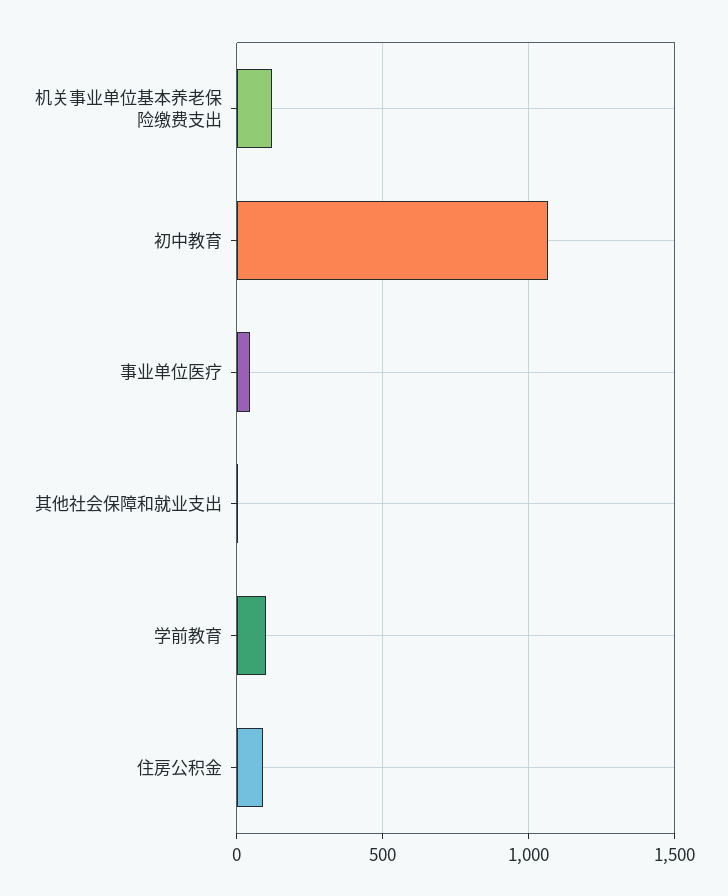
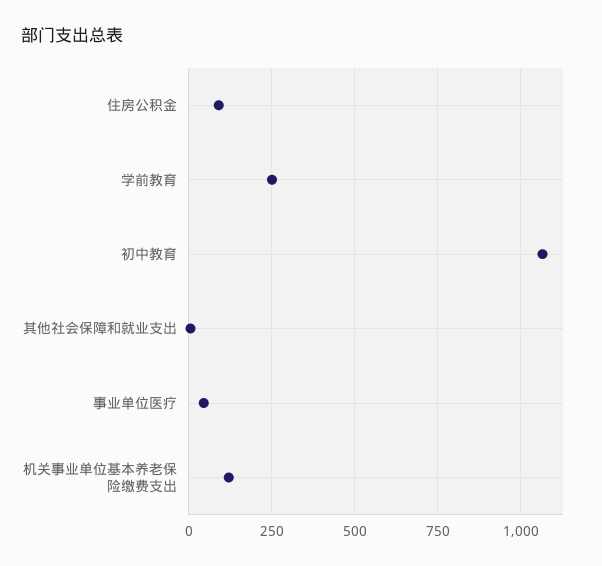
  {
    "机关事业单位基本养老保险缴费支出": 125,
    "初中教育": 1075,
    "事业单位医疗": 50,
    "其他社会保障和就业支出": 0,
-   "学前教育": 100,
+   "学前教育": 250,
    "住房公积金": 100
  }

